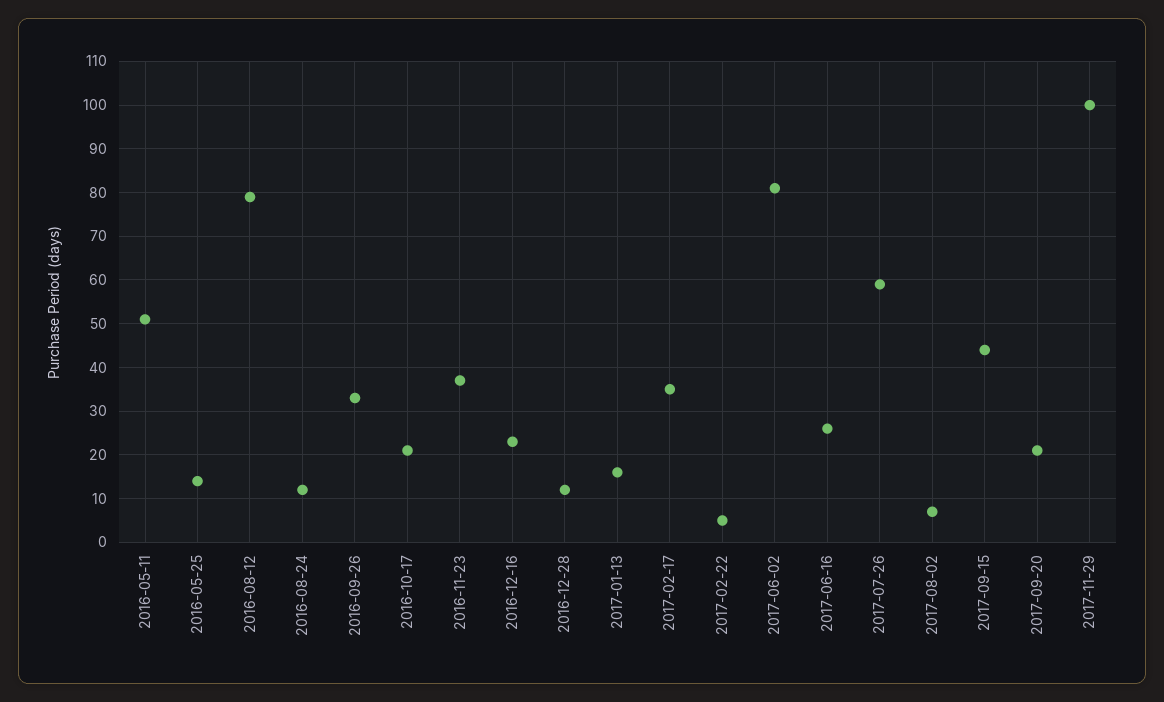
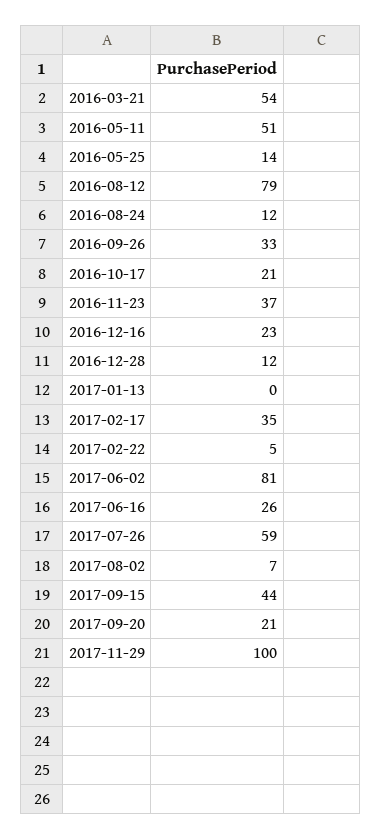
  {
    "2016-05-11": 51,
    "2016-05-25": 14,
    "2016-08-12": 79,
    "2016-08-24": 12,
    "2016-09-26": 33,
    "2016-10-17": 21,
    "2016-11-23": 37,
    "2016-12-16": 23,
    "2016-12-28": 12,
-   "2017-01-13": 15,
+   "2017-01-13": 0,
    "2017-02-17": 35,
    "2017-02-22": 5,
    "2017-06-02": 81,
    "2017-06-16": 26,
    "2017-07-26": 59,
    "2017-08-02": 7,
    "2017-09-15": 44,
    "2017-09-20": 21,
-   "2017-11-29": 100
+   "2017-11-29": 100,
+   "2016-03-21": 54
  }

